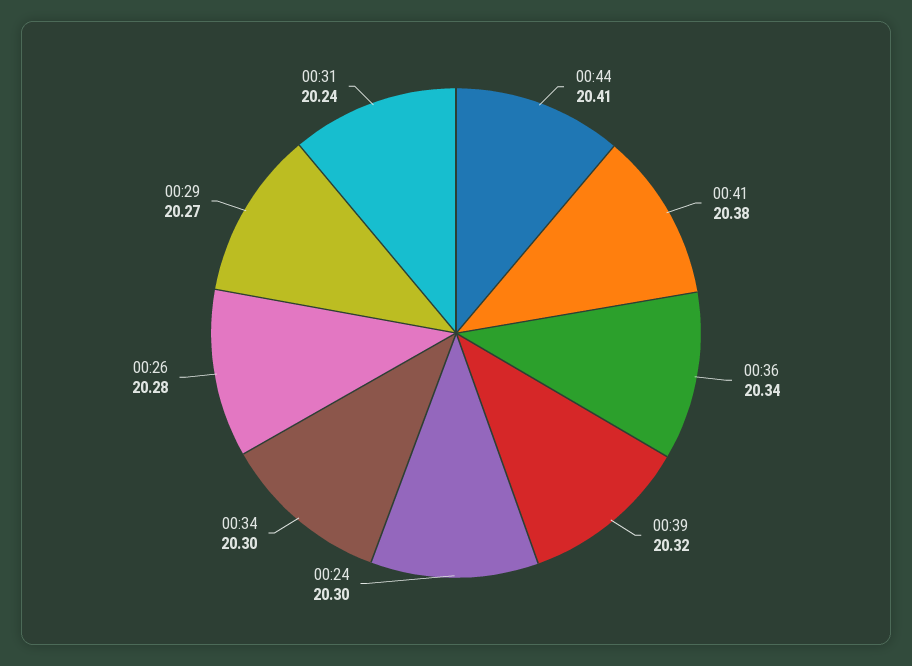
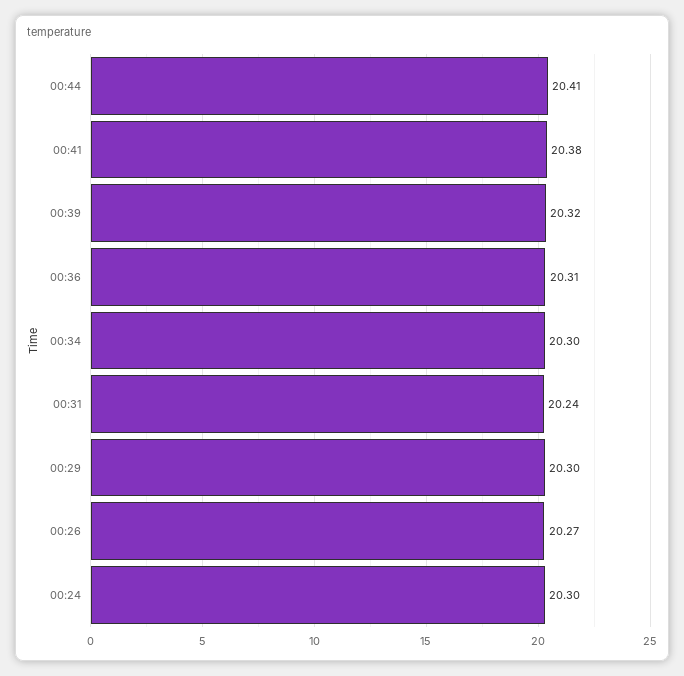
  {
    "00:44": 20.41,
    "00:41": 20.38,
-   "00:36": 20.34,
+   "00:36": 20.31,
    "00:39": 20.32,
    "00:24": 20.3,
    "00:34": 20.3,
-   "00:26": 20.28,
+   "00:26": 20.27,
-   "00:29": 20.27,
+   "00:29": 20.3,
    "00:31": 20.24
  }

